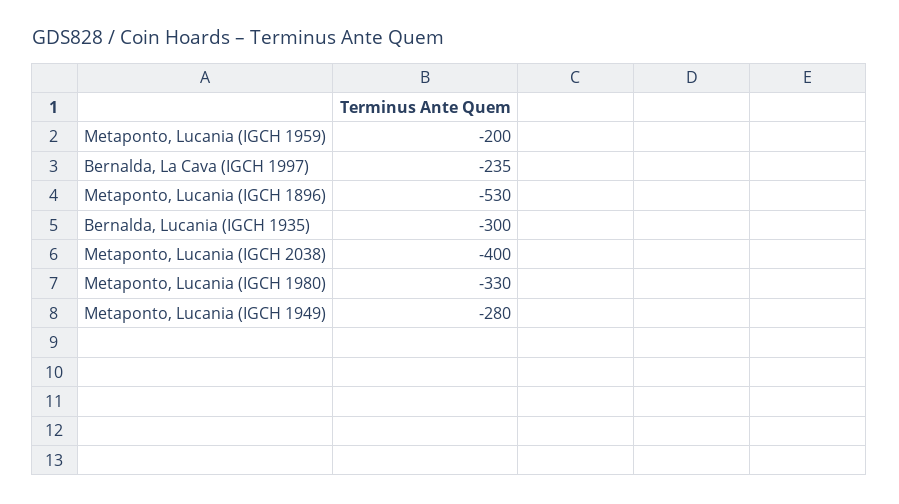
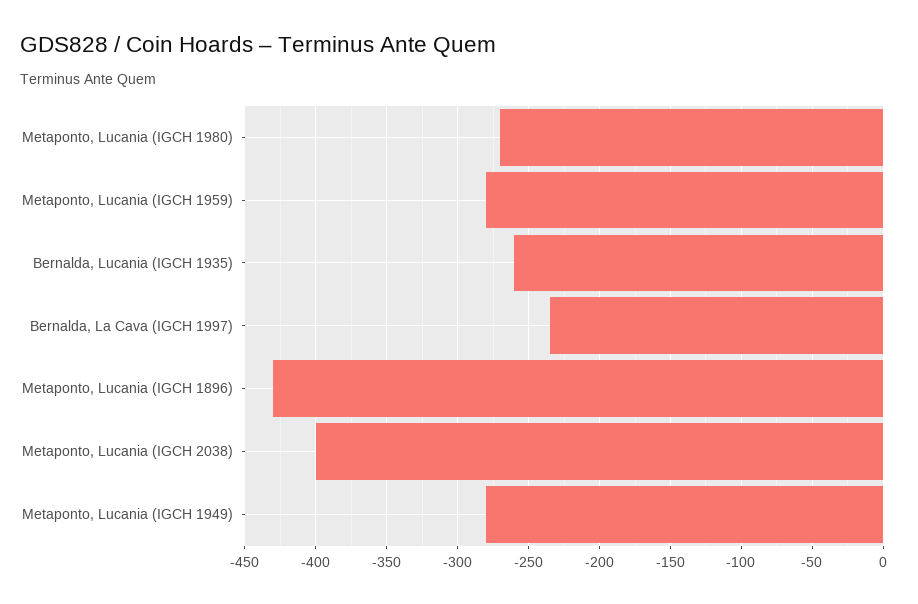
  {
-   "Metaponto, Lucania (IGCH 1959)": -200,
+   "Metaponto, Lucania (IGCH 1959)": -280,
    "Bernalda, La Cava (IGCH 1997)": -235,
-   "Metaponto, Lucania (IGCH 1896)": -530,
+   "Metaponto, Lucania (IGCH 1896)": -430,
-   "Bernalda, Lucania (IGCH 1935)": -300,
+   "Bernalda, Lucania (IGCH 1935)": -260,
    "Metaponto, Lucania (IGCH 2038)": -400,
-   "Metaponto, Lucania (IGCH 1980)": -330,
+   "Metaponto, Lucania (IGCH 1980)": -270,
    "Metaponto, Lucania (IGCH 1949)": -280
  }

